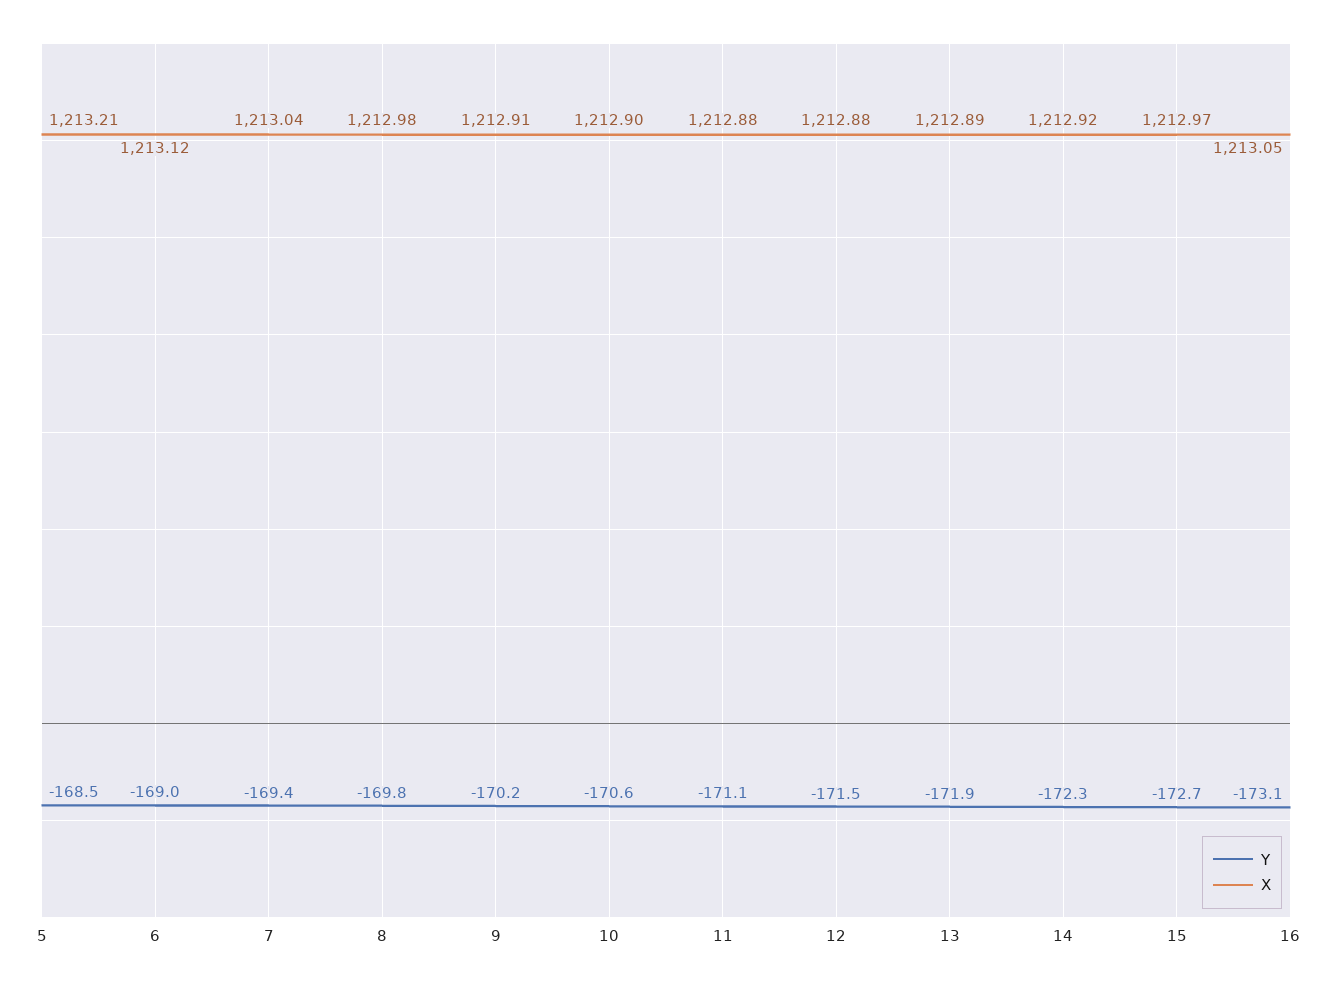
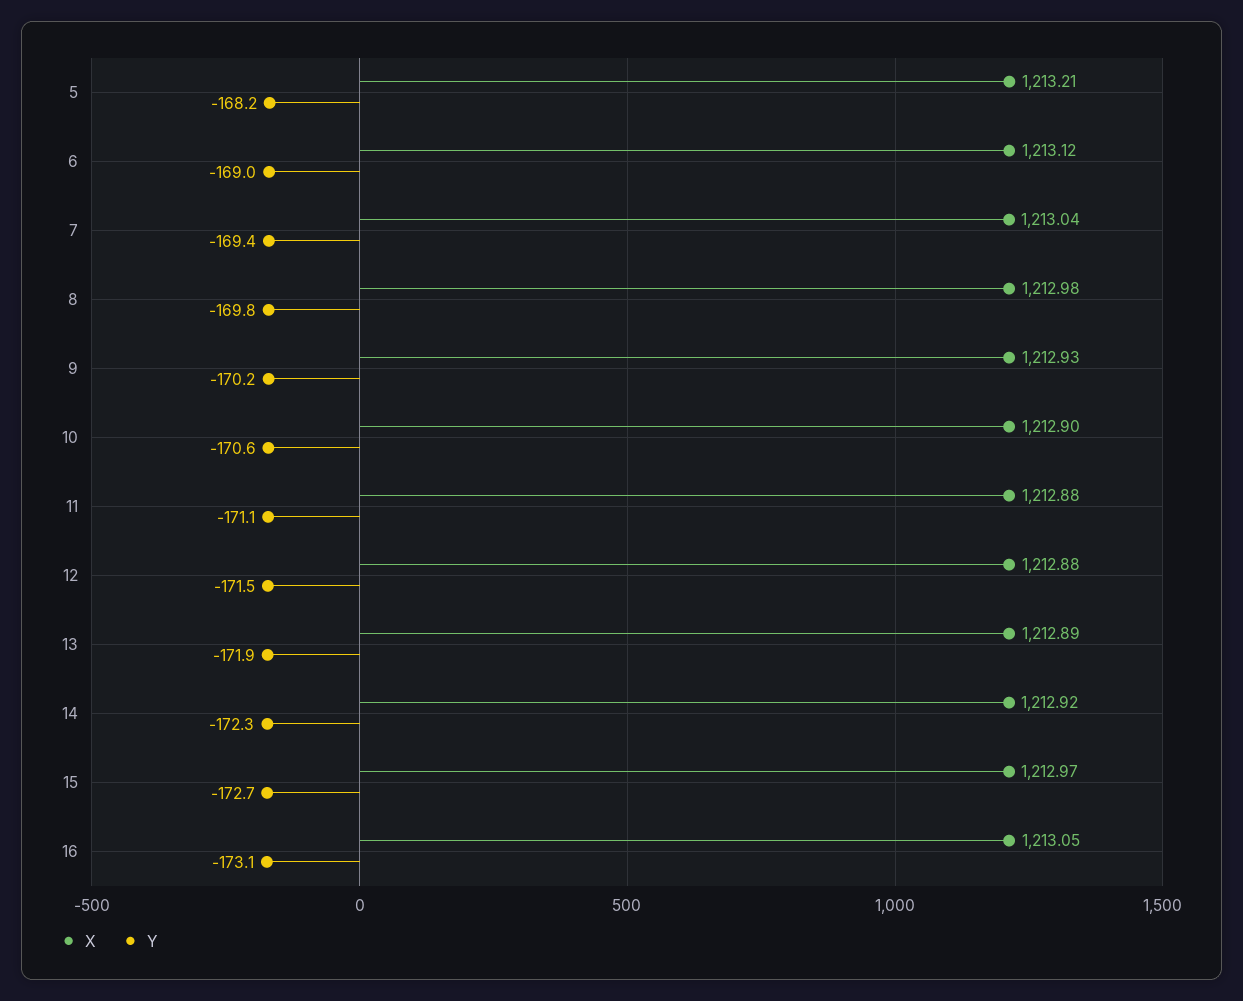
  {
    "Y": {
-     "5": -168.5,
+     "5": -168.2,
      "6": -169,
      "7": -169.4,
      "8": -169.8,
      "9": -170.2,
      "10": -170.6,
      "11": -171.1,
      "12": -171.5,
      "13": -171.9,
      "14": -172.3,
      "15": -172.7,
      "16": -173.1
    },
    "X": {
      "5": 1213.21,
      "6": 1213.12,
      "7": 1213.04,
      "8": 1212.98,
-     "9": 1212.91,
+     "9": 1212.93,
      "10": 1212.9,
      "11": 1212.88,
      "12": 1212.88,
      "13": 1212.89,
      "14": 1212.92,
      "15": 1212.97,
      "16": 1213.05
    }
  }

